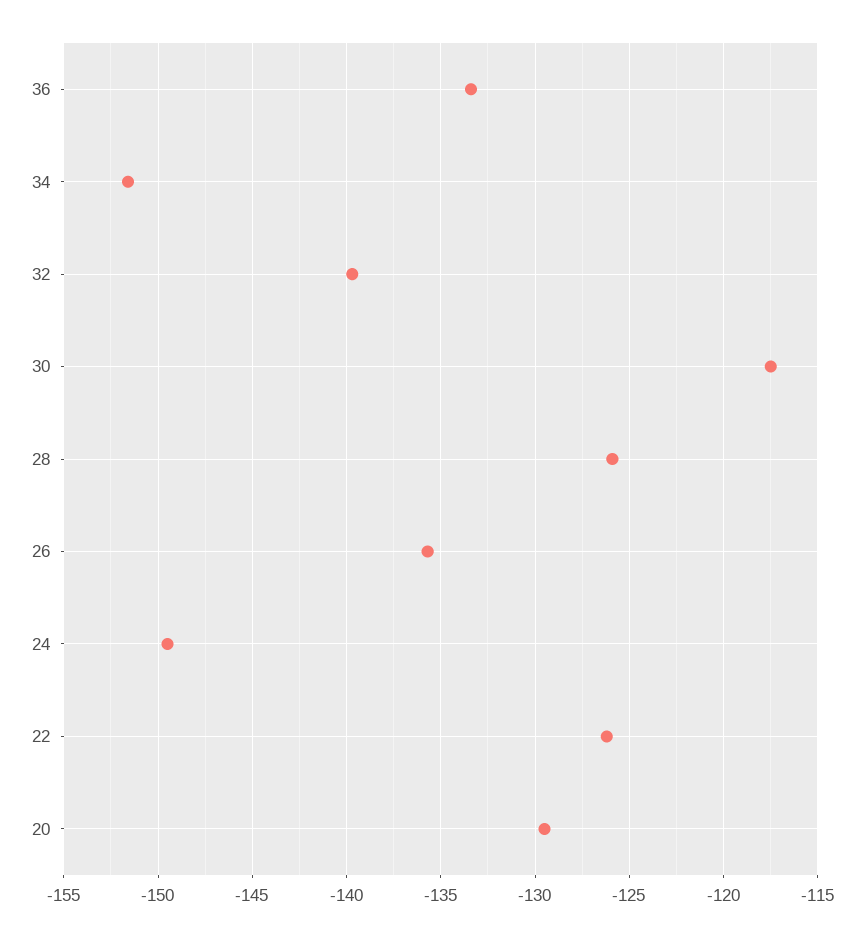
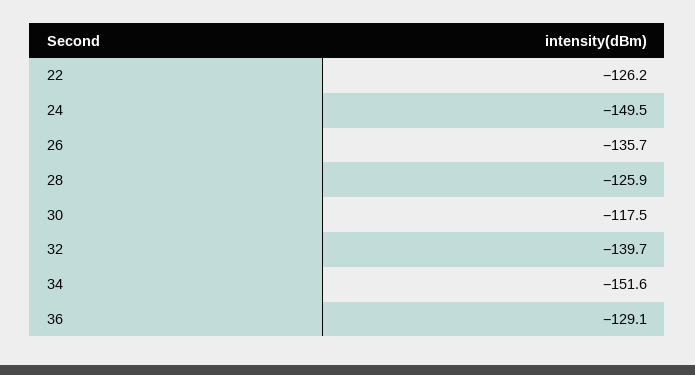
  {
-   "36": -133.5,
+   "36": -129.1,
    "34": -151.6,
    "32": -139.7,
    "30": -117.5,
    "28": -125.9,
    "26": -135.7,
    "24": -149.5,
-   "22": -126.2,
+   "22": -126.2
-   "20": -129.5
  }

